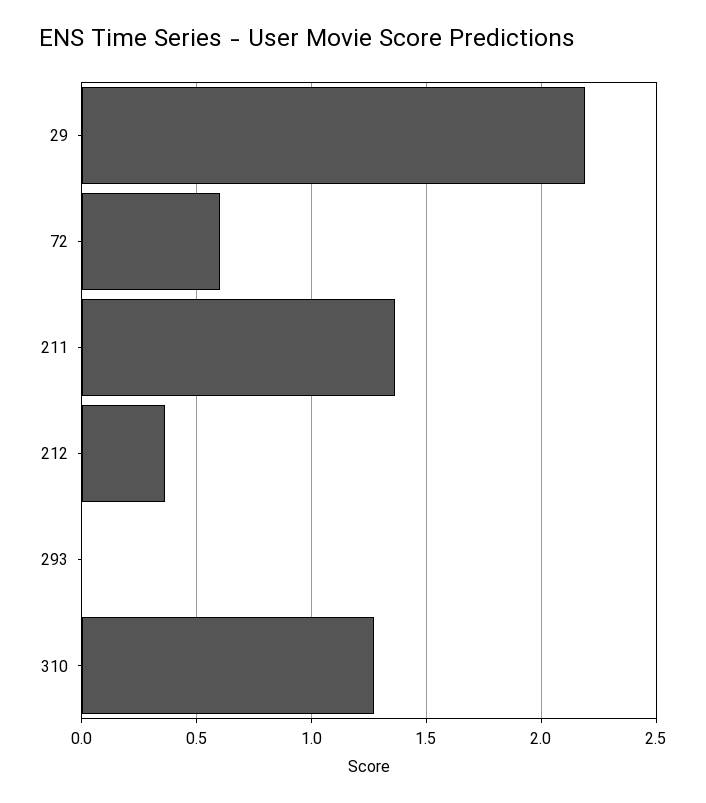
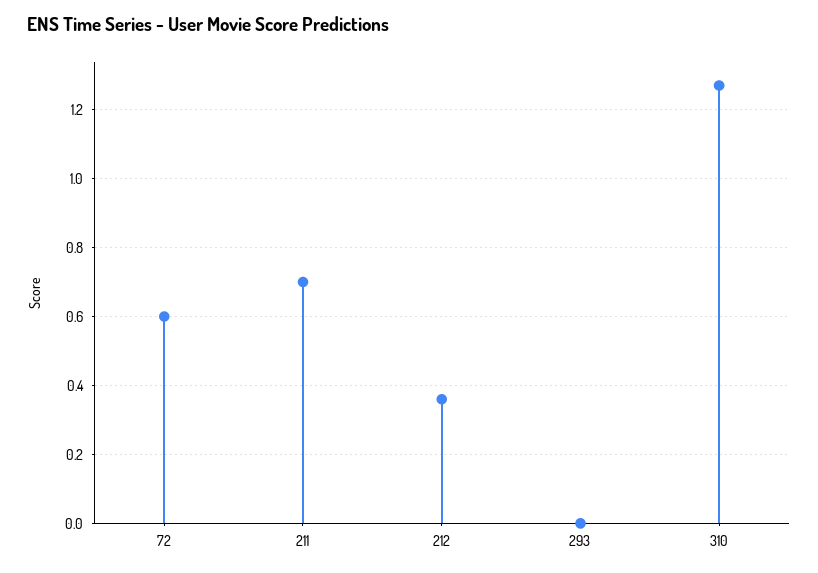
  {
-   "29": 2.2,
    "72": 0.6,
-   "211": 1.35,
+   "211": 0.7,
    "212": 0.35,
    "293": 0,
    "310": 1.25
  }

